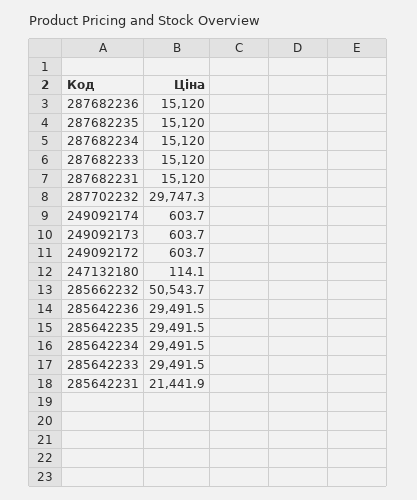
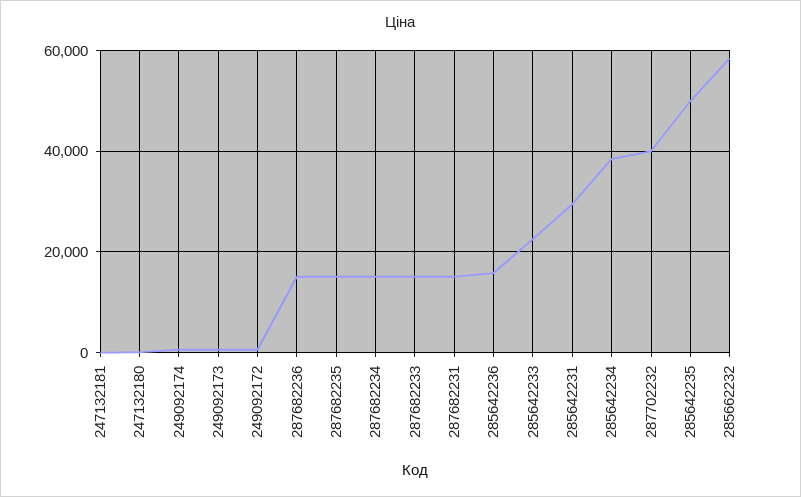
  {
    "287682236": 15120,
    "287682235": 15120,
    "287682234": 15120,
    "287682233": 15120,
    "287682231": 15120,
-   "287702232": 29747.3,
+   "287702232": 40000,
    "249092174": 603.7,
    "249092173": 603.7,
    "249092172": 603.7,
    "247132180": 114.1,
-   "285662232": 50543.7,
+   "285662232": 58000,
-   "285642236": 29491.5,
+   "285642236": 16000,
-   "285642235": 29491.5,
+   "285642235": 50000,
-   "285642234": 29491.5,
+   "285642234": 38000,
-   "285642233": 29491.5,
+   "285642233": 22000,
-   "285642231": 21441.9
+   "285642231": 30000,
+   "247132181": 0
  }

